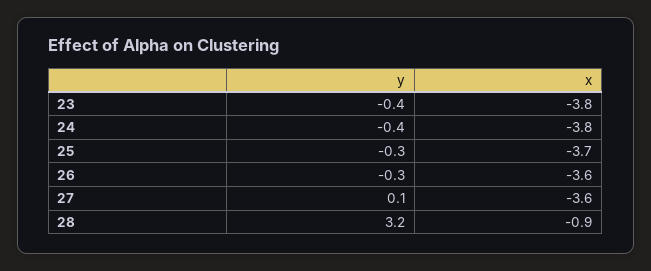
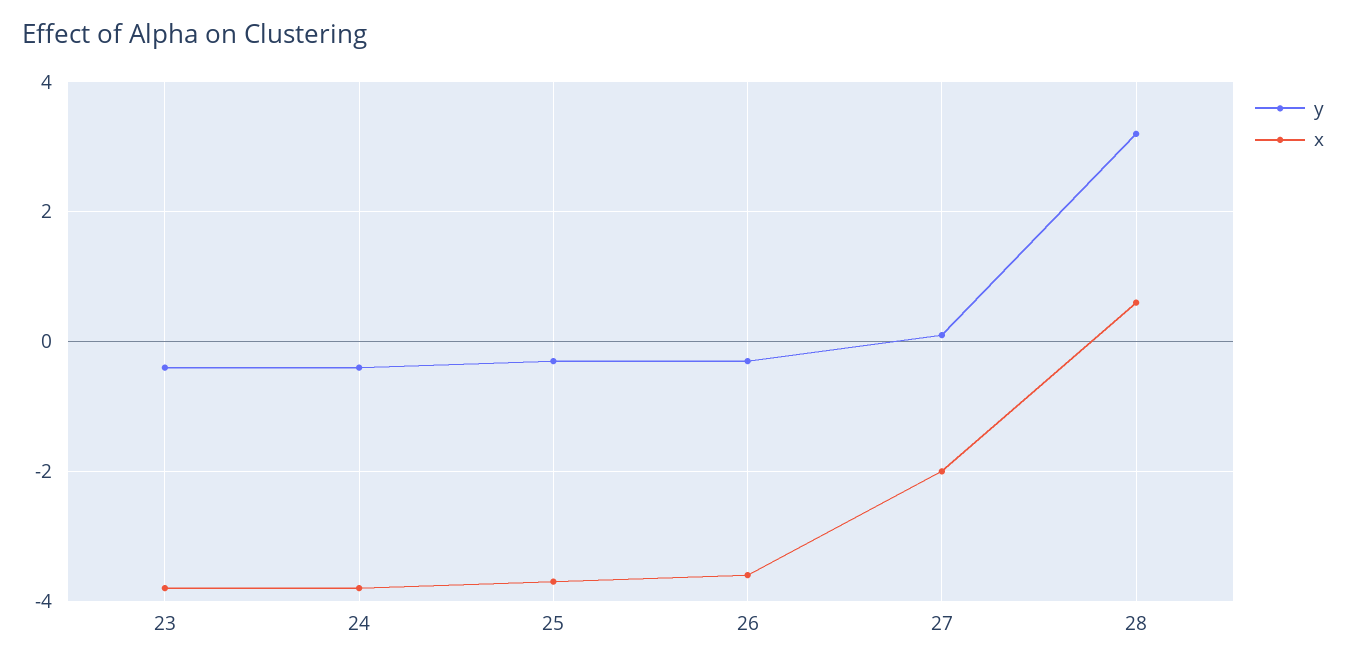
  {
    "y": {
      "23": -0.4,
      "24": -0.4,
      "25": -0.3,
      "26": -0.3,
      "27": 0.1,
      "28": 3.2
    },
    "x": {
      "23": -3.8,
      "24": -3.8,
      "25": -3.7,
      "26": -3.6,
-     "27": -3.6,
+     "27": -2,
-     "28": -0.9
+     "28": 0.5
    }
  }

